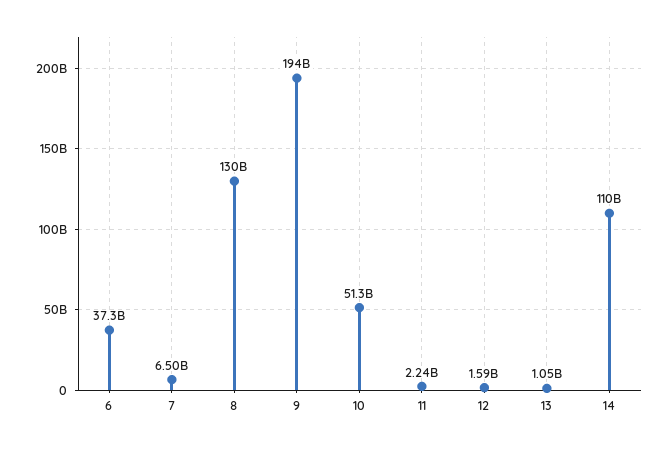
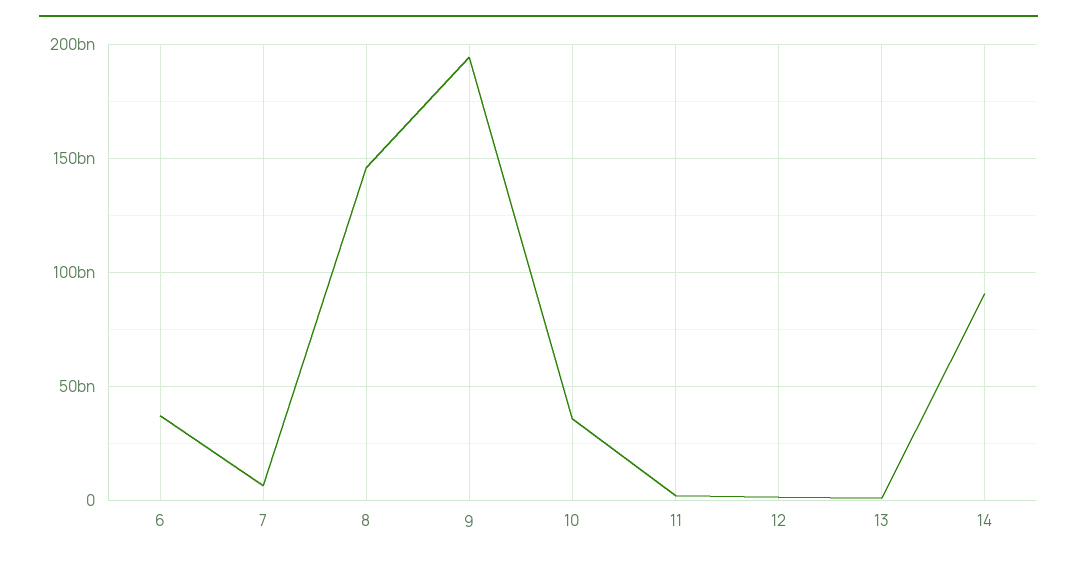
  {
    "6": 37300000000,
    "7": 6500000000,
-   "8": 130000000000,
+   "8": 145000000000,
    "9": 194000000000,
-   "10": 51300000000,
+   "10": 35000000000,
    "11": 2240000000,
    "12": 1590000000,
    "13": 1050000000,
-   "14": 110000000000
+   "14": 90000000000
  }

